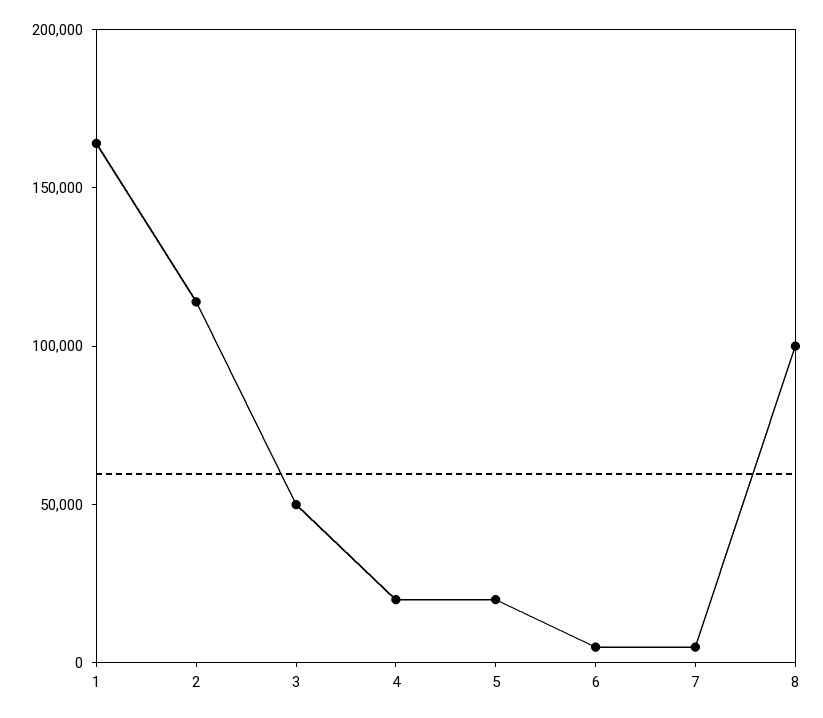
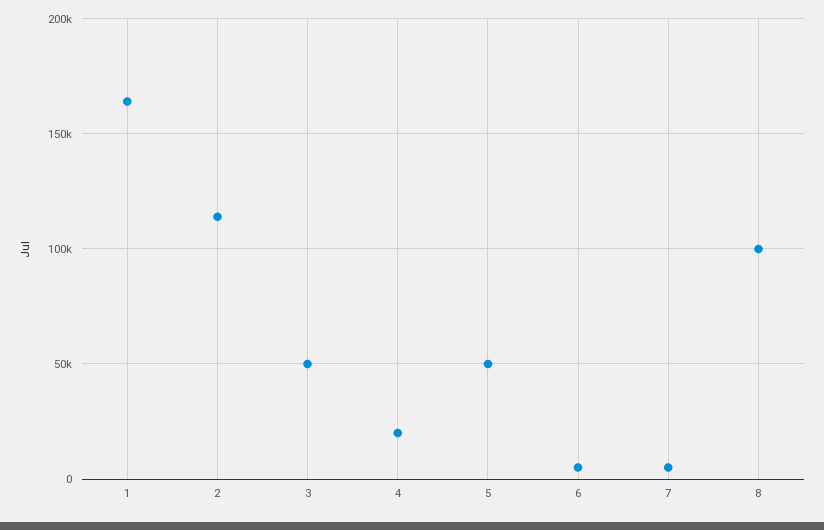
  {
    "1": 165000,
    "2": 115000,
    "3": 50000,
    "4": 20000,
-   "5": 20000,
+   "5": 50000,
    "6": 5000,
    "7": 5000,
    "8": 100000
  }

